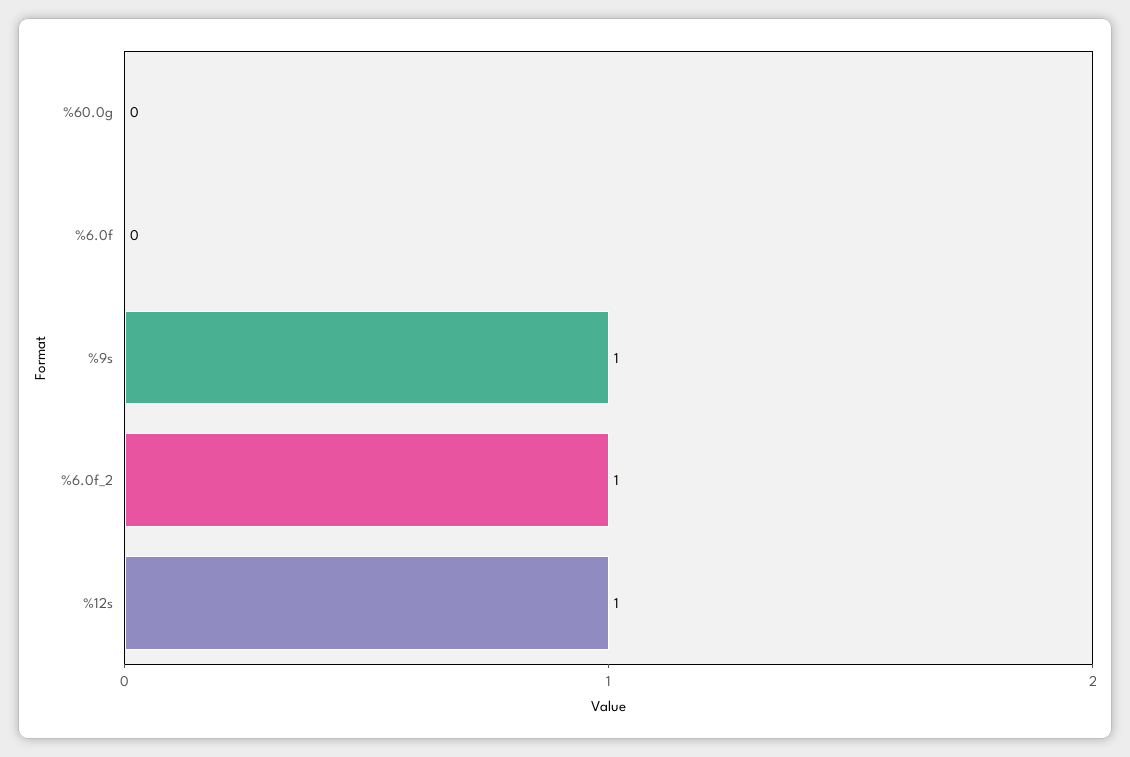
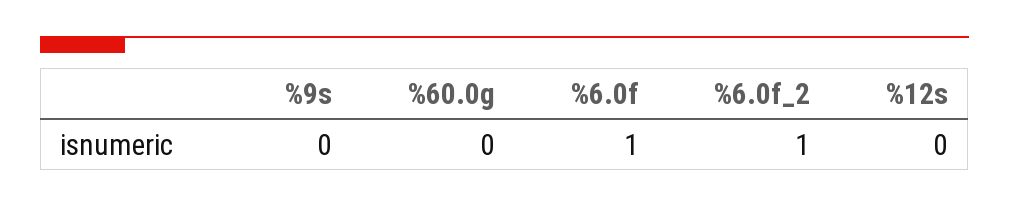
  {
    "%60.0g": 0,
-   "%6.0f": 0,
+   "%6.0f": 1,
-   "%9s": 1,
+   "%9s": 0,
    "%6.0f_2": 1,
-   "%12s": 1
+   "%12s": 0
  }

